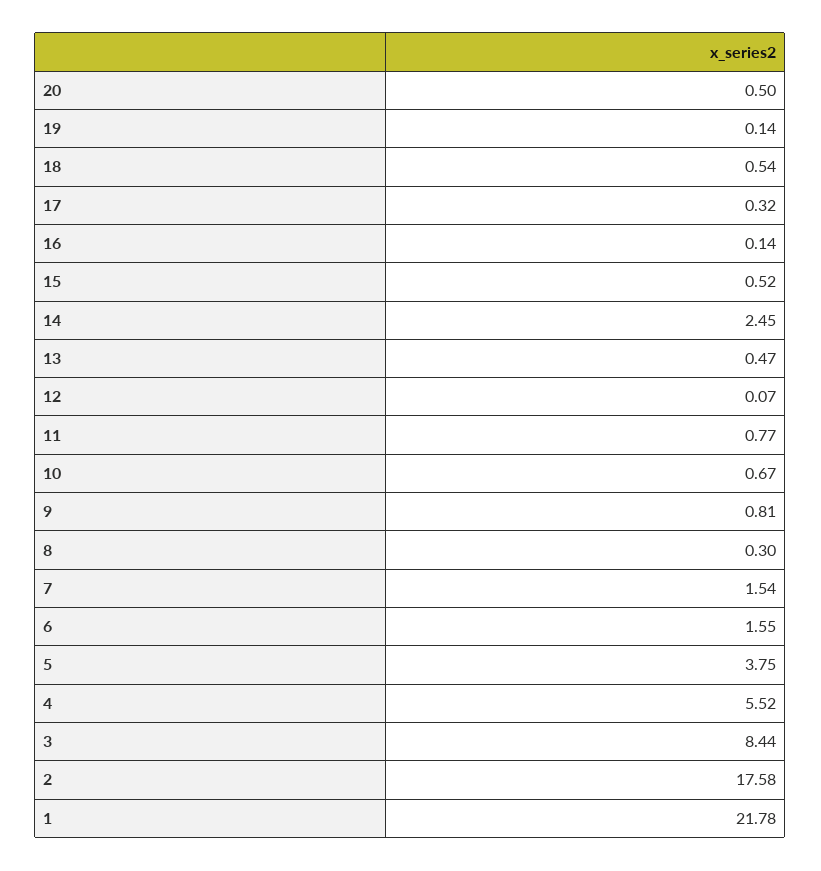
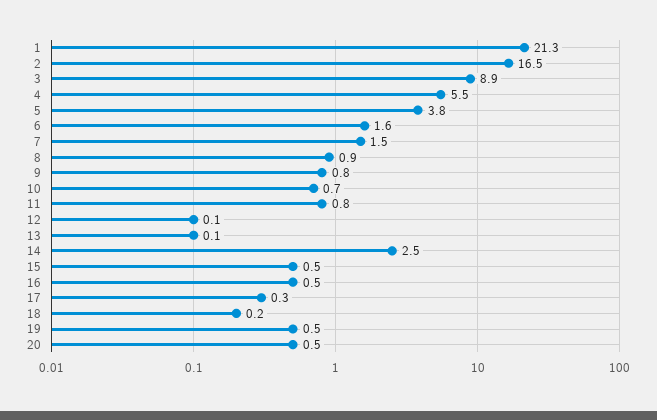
  {
    "20": 0.5,
-   "19": 0.14,
+   "19": 0.5,
-   "18": 0.54,
+   "18": 0.2,
    "17": 0.32,
-   "16": 0.14,
+   "16": 0.5,
    "15": 0.52,
    "14": 2.45,
-   "13": 0.47,
+   "13": 0.1,
    "12": 0.07,
    "11": 0.77,
    "10": 0.67,
    "9": 0.81,
-   "8": 0.3,
+   "8": 0.9,
    "7": 1.54,
    "6": 1.55,
    "5": 3.75,
    "4": 5.52,
-   "3": 8.44,
+   "3": 8.9,
-   "2": 17.58,
+   "2": 16.5,
-   "1": 21.78
+   "1": 21.3
  }

